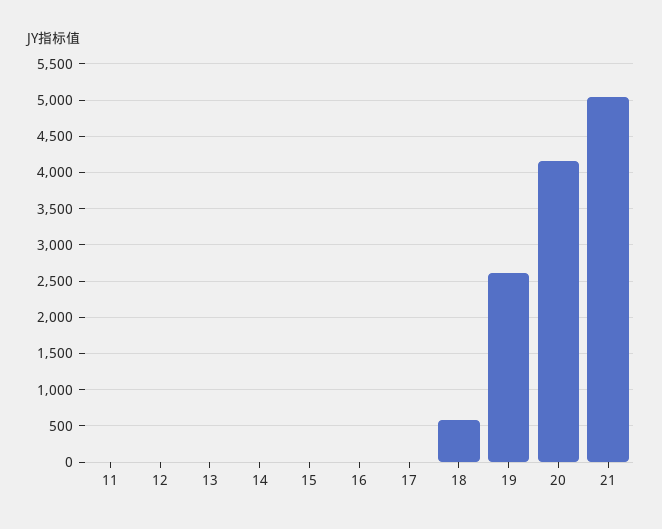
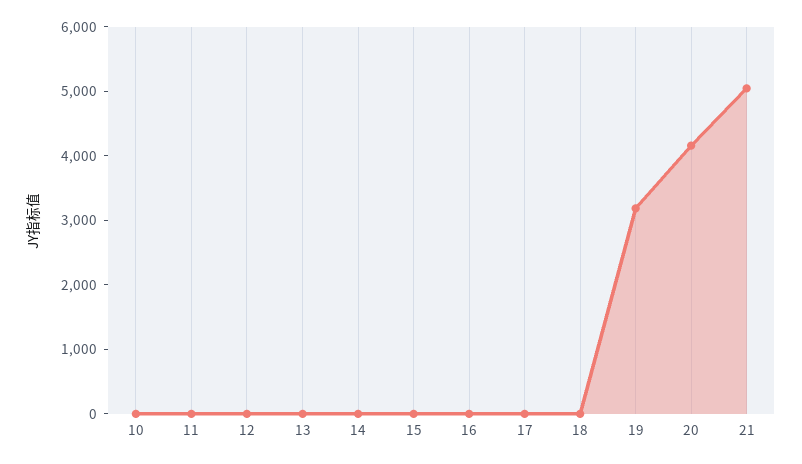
  {
    "11": 0,
    "12": 0,
    "13": 0,
    "14": 0,
    "15": 0,
    "16": 0,
    "17": 0,
-   "18": 600,
+   "18": 0,
-   "19": 2600,
+   "19": 3200,
    "20": 4200,
-   "21": 5000
+   "21": 5000,
+   "10": 0
  }

